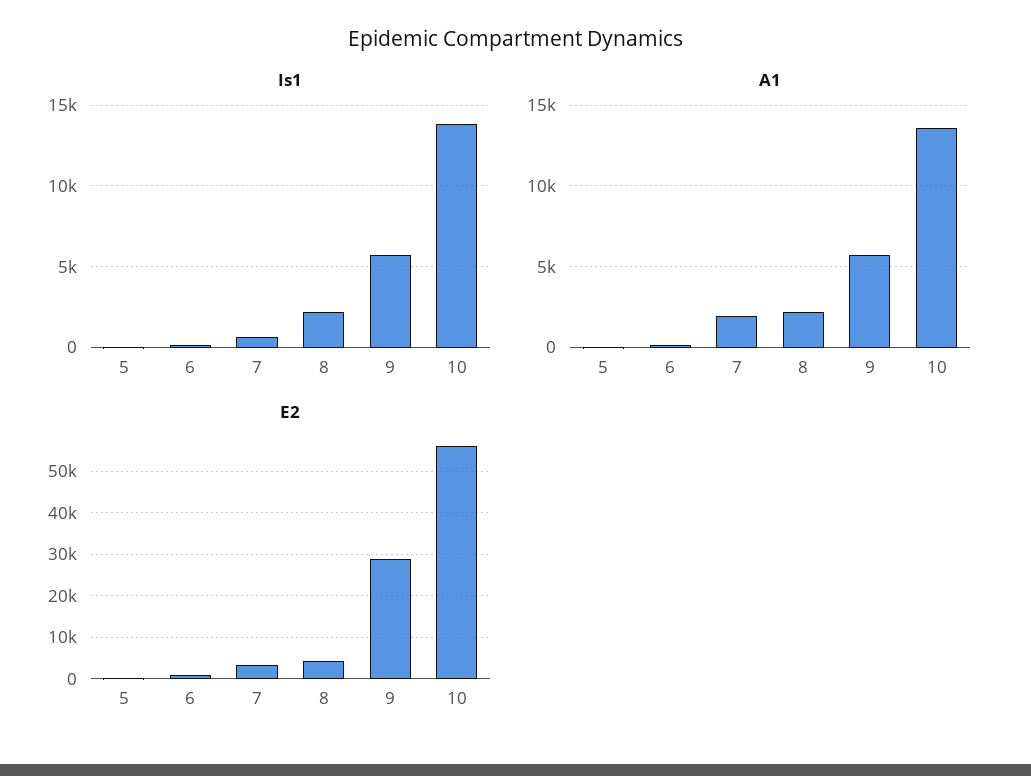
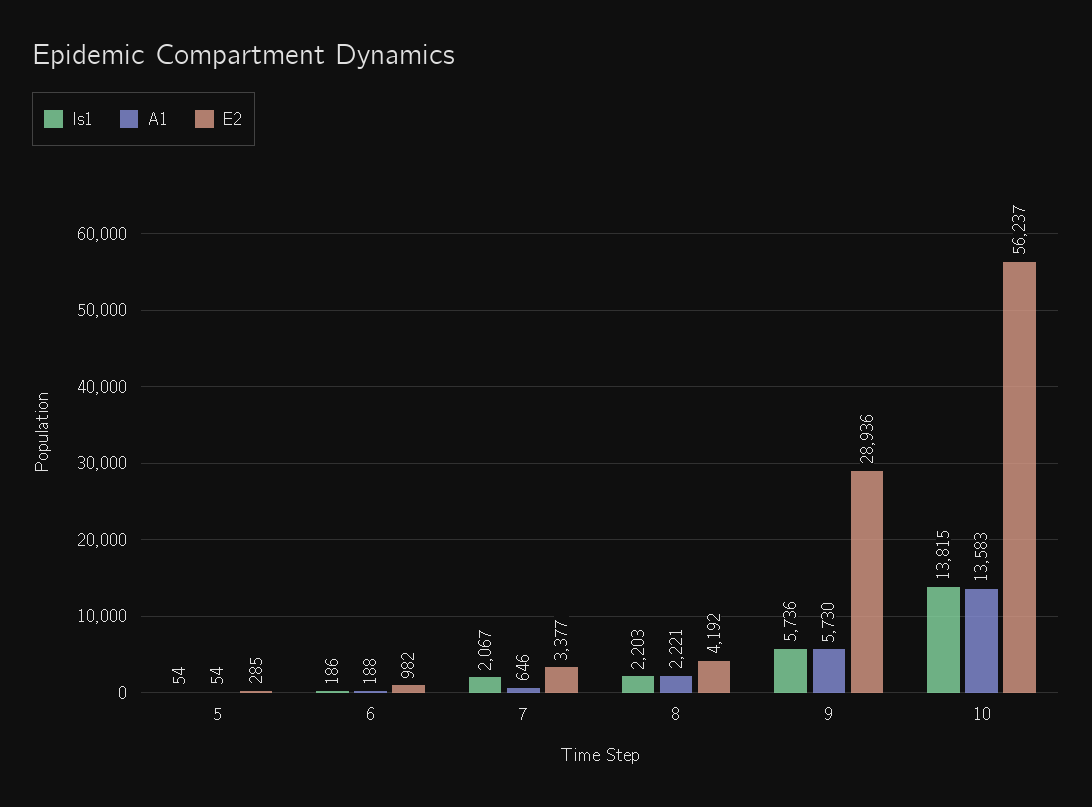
  {
    "Is1": {
      "5": 54,
      "6": 186,
-     "7": 500,
+     "7": 2067,
      "8": 2203,
      "9": 5736,
      "10": 13815
    },
    "A1": {
      "5": 54,
      "6": 188,
-     "7": 2000,
+     "7": 646,
      "8": 2221,
      "9": 5730,
      "10": 13583
    },
    "E2": {
      "5": 285,
      "6": 982,
      "7": 3377,
      "8": 4192,
      "9": 28936,
      "10": 56237
    }
  }

